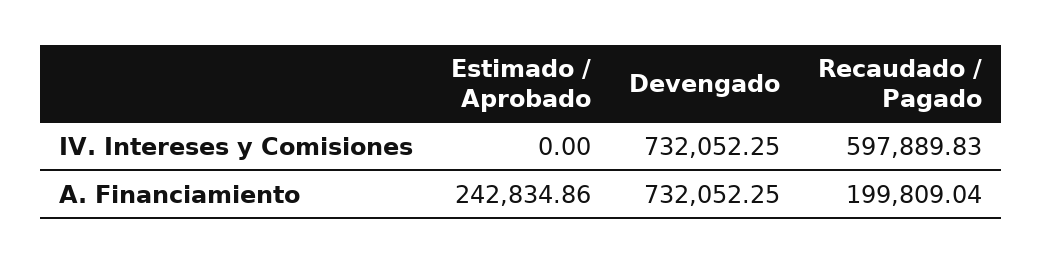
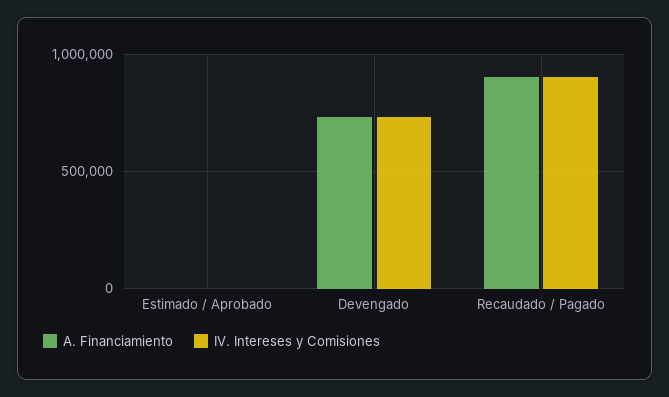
  {
    "IV. Intereses y Comisiones": {
      "Estimado / Aprobado": 0,
      "Devengado": 732052.25,
-     "Recaudado / Pagado": 597889.83
+     "Recaudado / Pagado": 900000
    },
    "A. Financiamiento": {
-     "Estimado / Aprobado": 242834.86,
+     "Estimado / Aprobado": 0,
      "Devengado": 732052.25,
-     "Recaudado / Pagado": 199809.04
+     "Recaudado / Pagado": 900000
    }
  }

